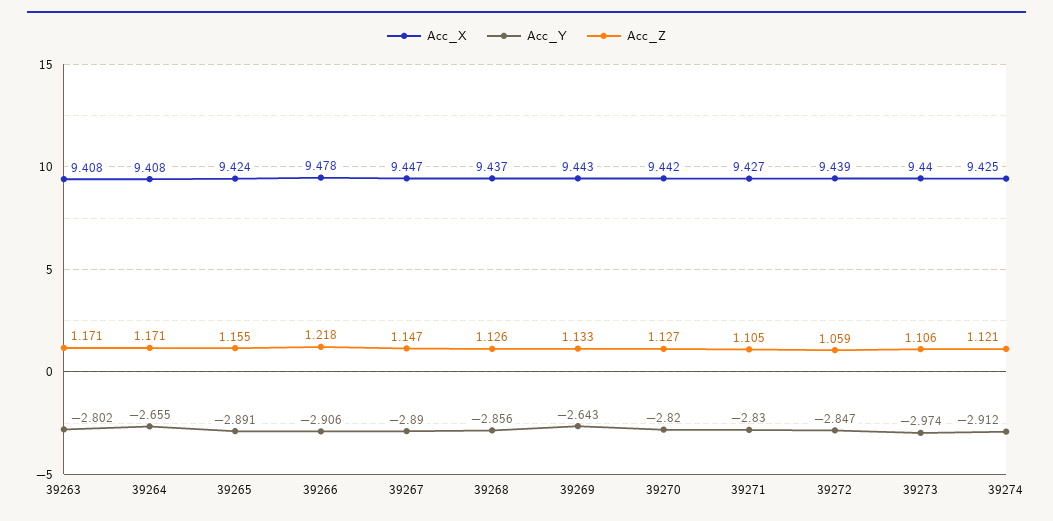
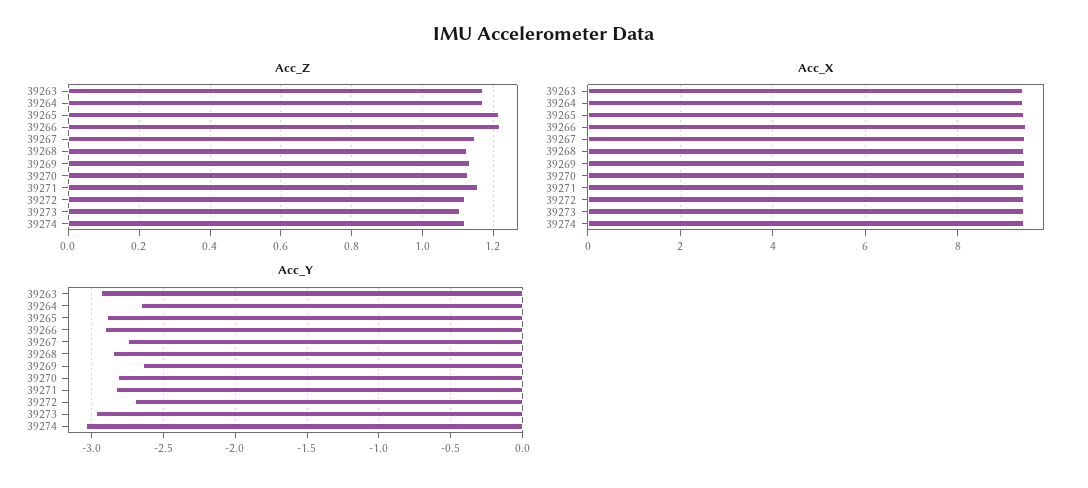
  {
    "Acc_X": {
      "39263": 9.408,
      "39264": 9.408,
      "39265": 9.424,
      "39266": 9.478,
      "39267": 9.447,
      "39268": 9.437,
      "39269": 9.443,
      "39270": 9.442,
      "39271": 9.427,
      "39272": 9.439,
      "39273": 9.44,
      "39274": 9.425
    },
    "Acc_Y": {
-     "39263": -2.802,
+     "39263": -2.95,
      "39264": -2.655,
      "39265": -2.891,
      "39266": -2.906,
-     "39267": -2.89,
+     "39267": -2.75,
      "39268": -2.856,
      "39269": -2.643,
      "39270": -2.82,
      "39271": -2.83,
-     "39272": -2.847,
+     "39272": -2.7,
      "39273": -2.974,
-     "39274": -2.912
+     "39274": -3.05
    },
    "Acc_Z": {
      "39263": 1.171,
      "39264": 1.171,
-     "39265": 1.155,
+     "39265": 1.22,
      "39266": 1.218,
      "39267": 1.147,
      "39268": 1.126,
      "39269": 1.133,
      "39270": 1.127,
-     "39271": 1.105,
+     "39271": 1.16,
-     "39272": 1.059,
+     "39272": 1.12,
      "39273": 1.106,
      "39274": 1.121
    }
  }

